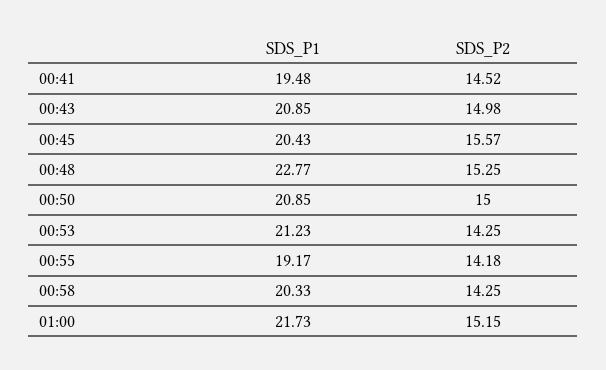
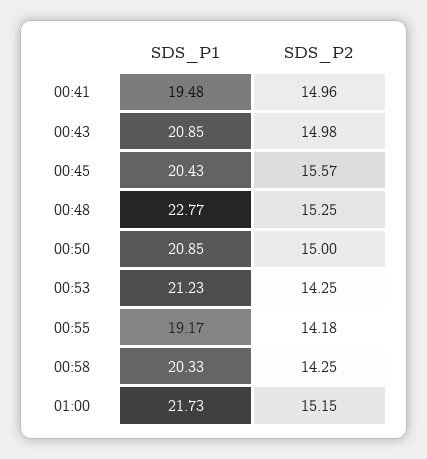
  {
    "SDS_P1": {
      "00:41": 19.48,
      "00:43": 20.85,
      "00:45": 20.43,
      "00:48": 22.77,
      "00:50": 20.85,
      "00:53": 21.23,
      "00:55": 19.17,
      "00:58": 20.33,
      "01:00": 21.73
    },
    "SDS_P2": {
-     "00:41": 14.52,
+     "00:41": 14.96,
      "00:43": 14.98,
      "00:45": 15.57,
      "00:48": 15.25,
      "00:50": 15,
      "00:53": 14.25,
      "00:55": 14.18,
      "00:58": 14.25,
      "01:00": 15.15
    }
  }

